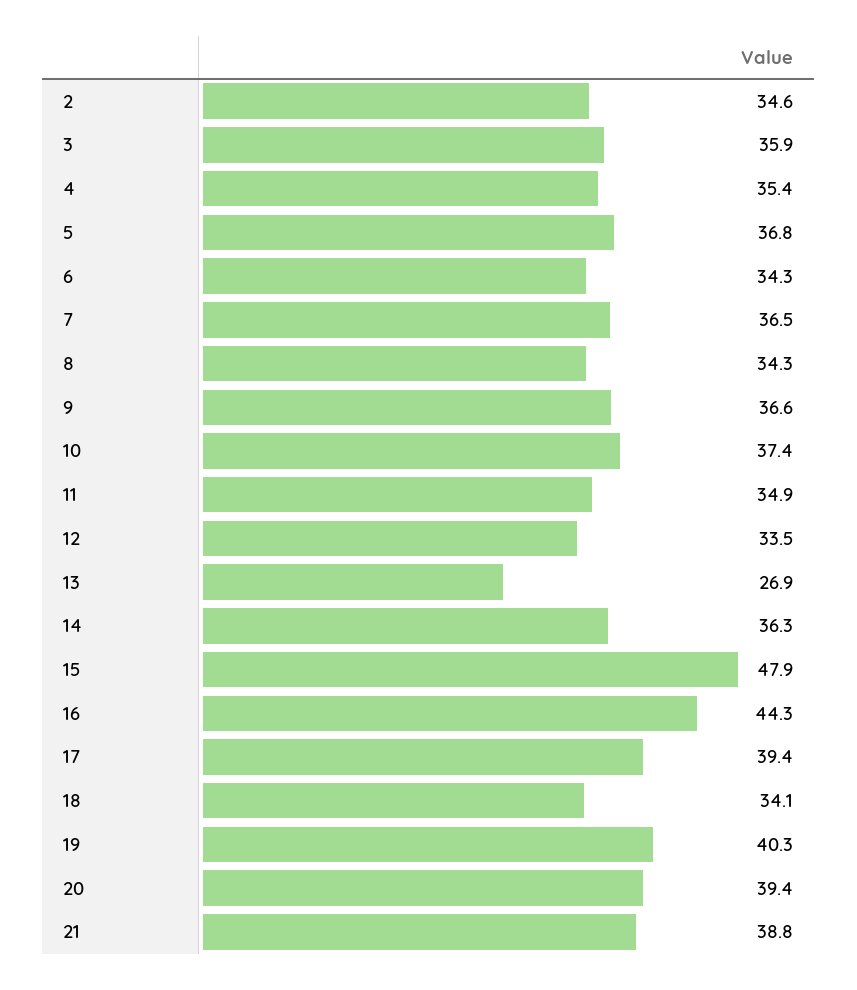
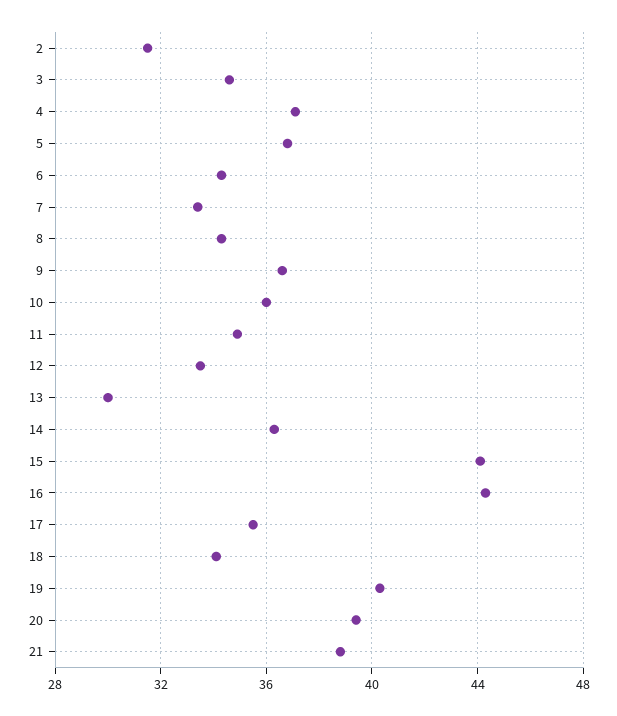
  {
-   "2": 34.6,
+   "2": 31.5,
-   "3": 35.9,
+   "3": 34.5,
-   "4": 35.4,
+   "4": 37,
    "5": 36.8,
    "6": 34.3,
-   "7": 36.5,
+   "7": 33.5,
    "8": 34.3,
    "9": 36.6,
-   "10": 37.4,
+   "10": 36,
    "11": 34.9,
    "12": 33.5,
-   "13": 26.9,
+   "13": 30,
    "14": 36.3,
-   "15": 47.9,
+   "15": 44,
    "16": 44.3,
-   "17": 39.4,
+   "17": 35.5,
    "18": 34.1,
    "19": 40.3,
    "20": 39.4,
    "21": 38.8
  }

